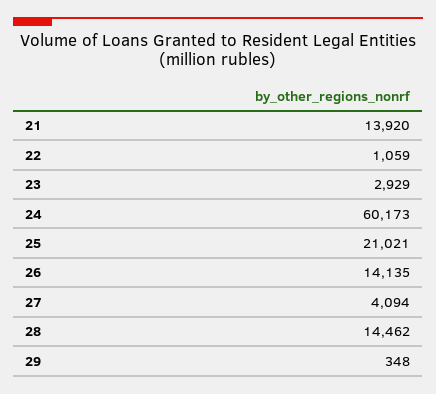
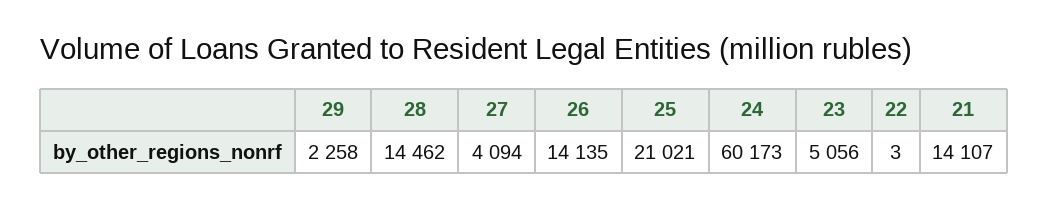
  {
-   "21": 13920,
+   "21": 14107,
-   "22": 1059,
+   "22": 3,
-   "23": 2929,
+   "23": 5056,
    "24": 60173,
    "25": 21021,
    "26": 14135,
    "27": 4094,
    "28": 14462,
-   "29": 348
+   "29": 2258
  }

